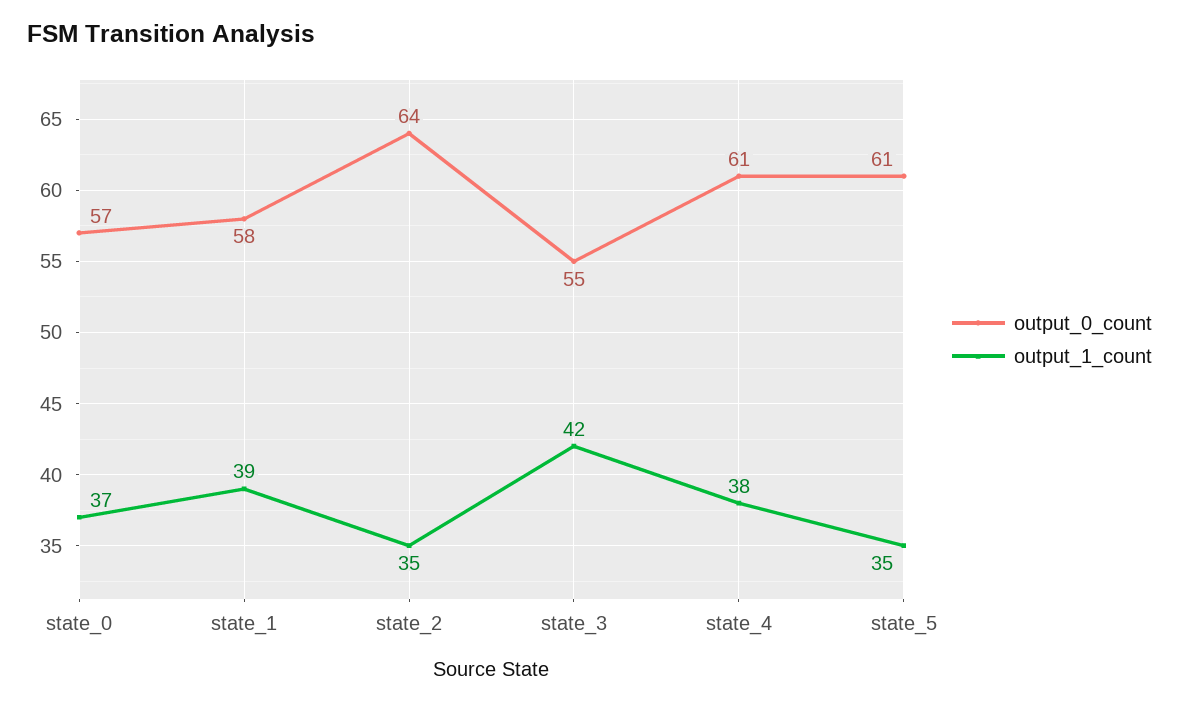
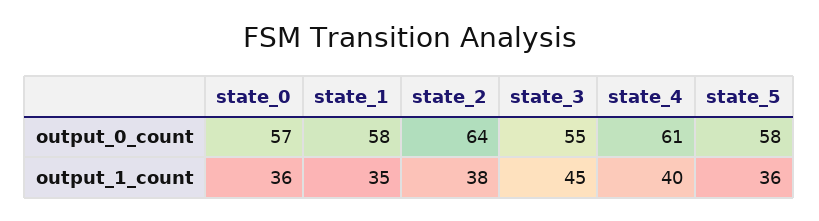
  {
    "output_0_count": {
      "state_0": 57,
      "state_1": 58,
      "state_2": 64,
      "state_3": 55,
      "state_4": 61,
-     "state_5": 61
+     "state_5": 58
    },
    "output_1_count": {
-     "state_0": 37,
+     "state_0": 36,
-     "state_1": 39,
+     "state_1": 35,
-     "state_2": 35,
+     "state_2": 38,
-     "state_3": 42,
+     "state_3": 45,
-     "state_4": 38,
+     "state_4": 40,
-     "state_5": 35
+     "state_5": 36
    }
  }

